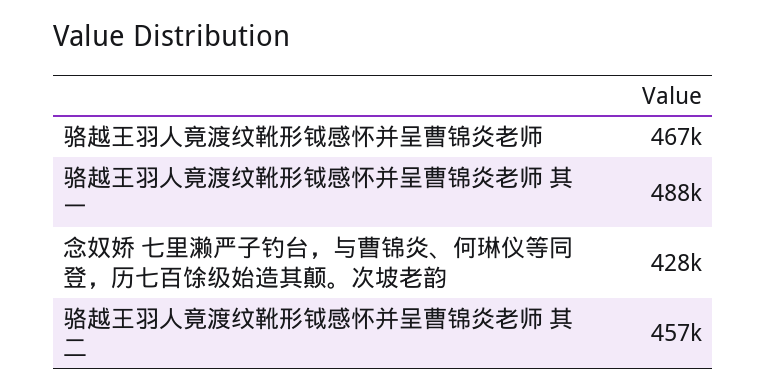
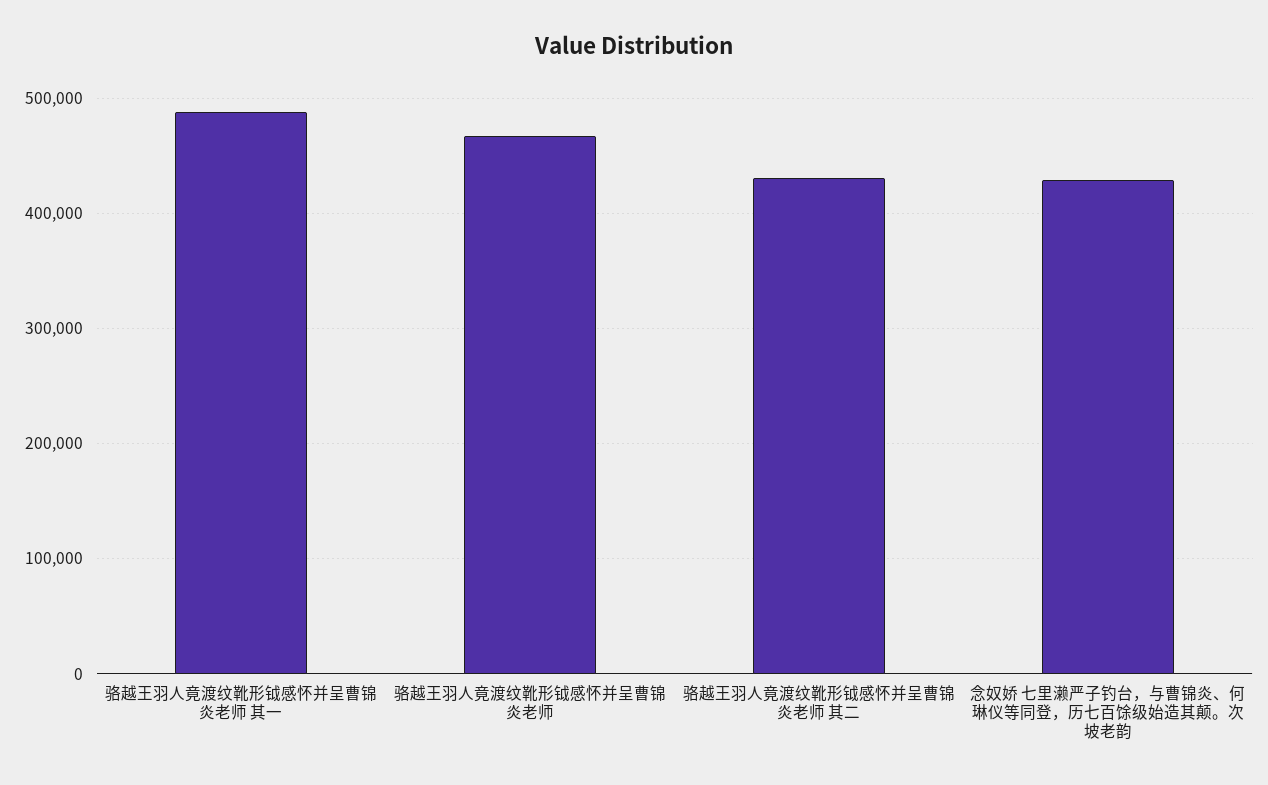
  {
    "骆越王羽人竟渡纹靴形钺感怀并呈曹锦炎老师": 467000,
    "骆越王羽人竟渡纹靴形钺感怀并呈曹锦炎老师 其一": 488000,
    "念奴娇 七里濑严子钓台，与曹锦炎、何琳仪等同登，历七百馀级始造其颠。次坡老韵": 428000,
-   "骆越王羽人竟渡纹靴形钺感怀并呈曹锦炎老师 其二": 457000
+   "骆越王羽人竟渡纹靴形钺感怀并呈曹锦炎老师 其二": 430000
  }

